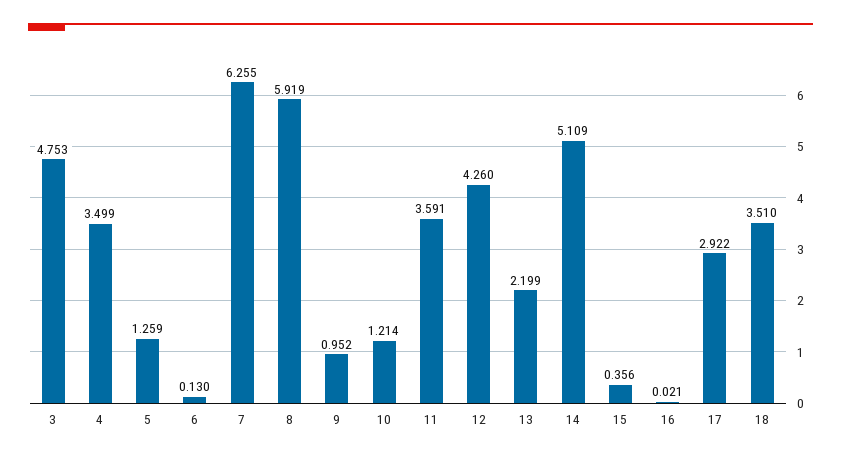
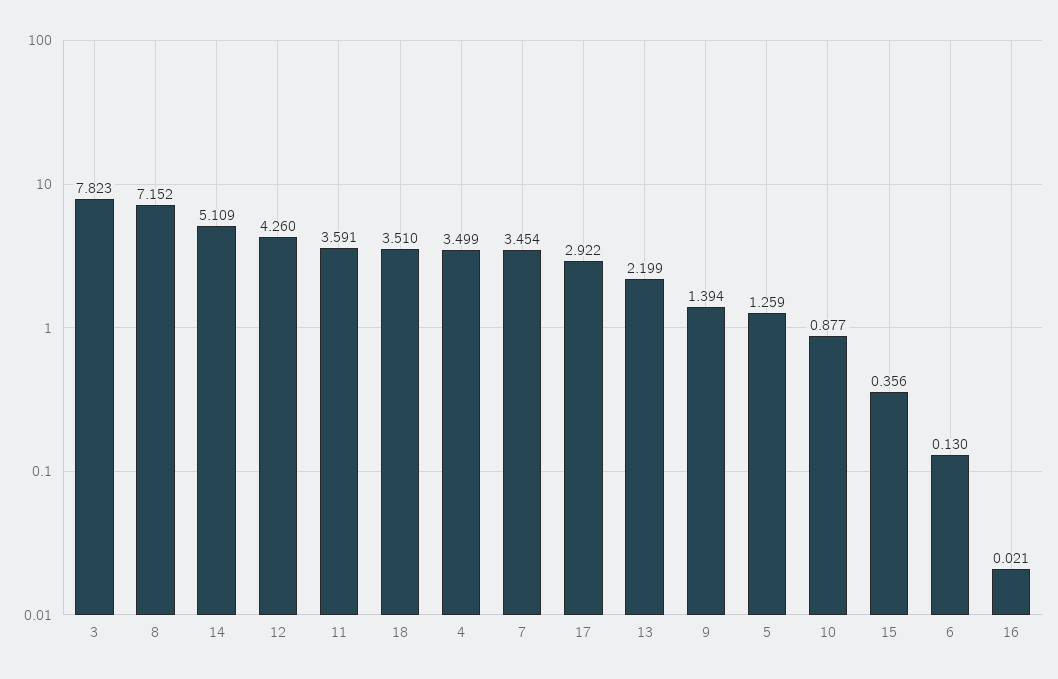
  {
-   "3": 4.753,
+   "3": 7.823,
    "4": 3.499,
    "5": 1.259,
    "6": 0.13,
-   "7": 6.255,
+   "7": 3.454,
-   "8": 5.919,
+   "8": 7.152,
-   "9": 0.952,
+   "9": 1.394,
-   "10": 1.214,
+   "10": 0.877,
    "11": 3.591,
    "12": 4.26,
    "13": 2.199,
    "14": 5.109,
    "15": 0.356,
    "16": 0.021,
    "17": 2.922,
    "18": 3.51
  }

